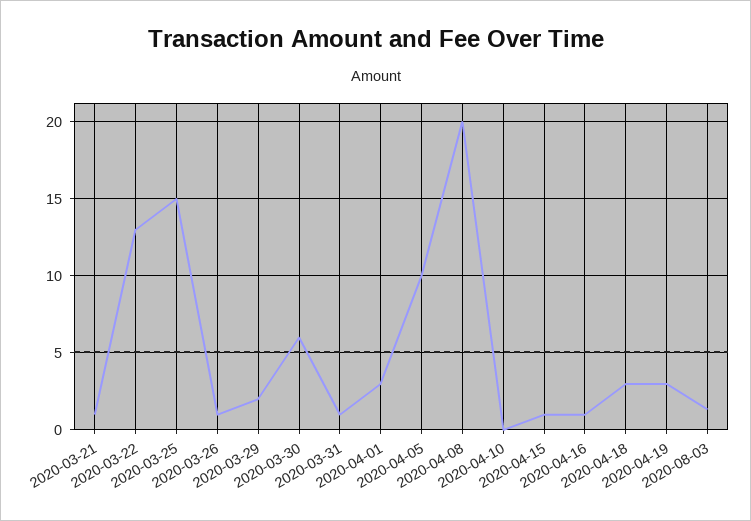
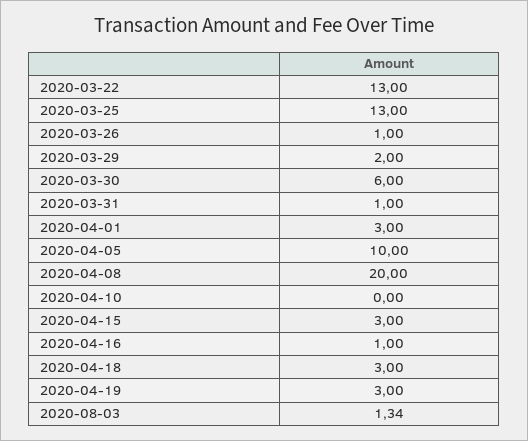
  {
-   "2020-03-21": 1,
    "2020-03-22": 13,
-   "2020-03-25": 15,
+   "2020-03-25": 13,
    "2020-03-26": 1,
    "2020-03-29": 2,
    "2020-03-30": 6,
    "2020-03-31": 1,
    "2020-04-01": 3,
    "2020-04-05": 10,
    "2020-04-08": 20,
    "2020-04-10": 0,
-   "2020-04-15": 1,
+   "2020-04-15": 3,
    "2020-04-16": 1,
    "2020-04-18": 3,
    "2020-04-19": 3,
    "2020-08-03": 1.34
  }

